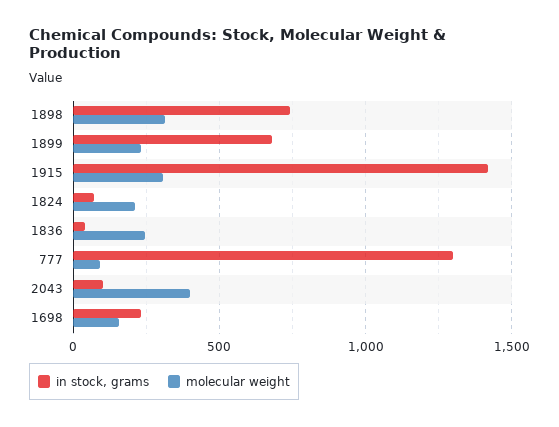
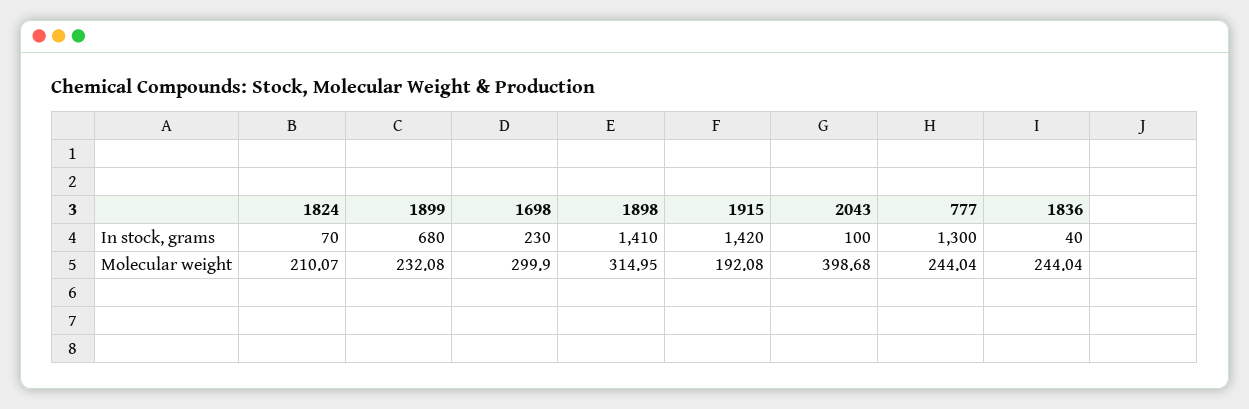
  {
    "in stock, grams": {
-     "1898": 750,
+     "1898": 1410,
      "1899": 680,
      "1915": 1420,
      "1824": 70,
      "1836": 40,
      "777": 1300,
      "2043": 100,
      "1698": 230
    },
    "molecular weight": {
      "1898": 314.95,
      "1899": 232.08,
-     "1915": 300,
+     "1915": 192.08,
      "1824": 210.07,
      "1836": 244.04,
-     "777": 100,
+     "777": 244.04,
      "2043": 398.68,
-     "1698": 150
+     "1698": 299.9
    }
  }

